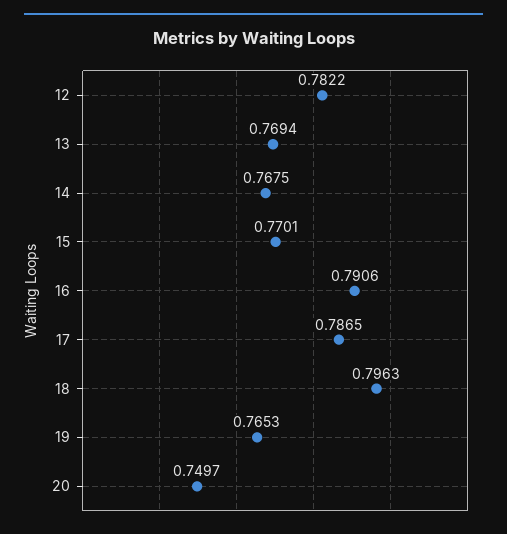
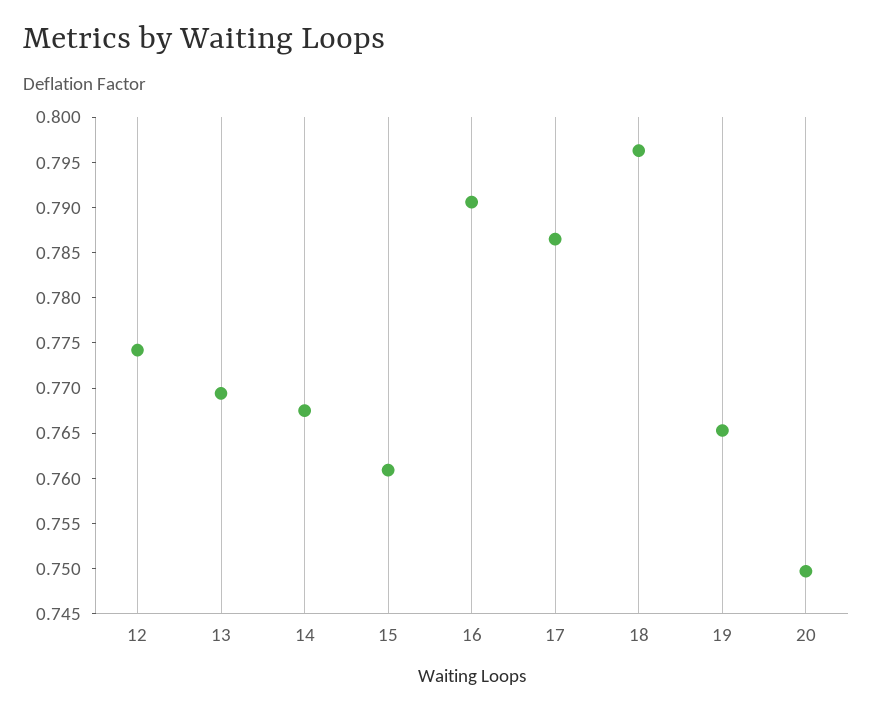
  {
-   "12": 0.7822,
+   "12": 0.774,
    "13": 0.7694,
    "14": 0.7675,
-   "15": 0.7701,
+   "15": 0.761,
    "16": 0.7906,
    "17": 0.7865,
    "18": 0.7963,
    "19": 0.7653,
    "20": 0.7497
  }

